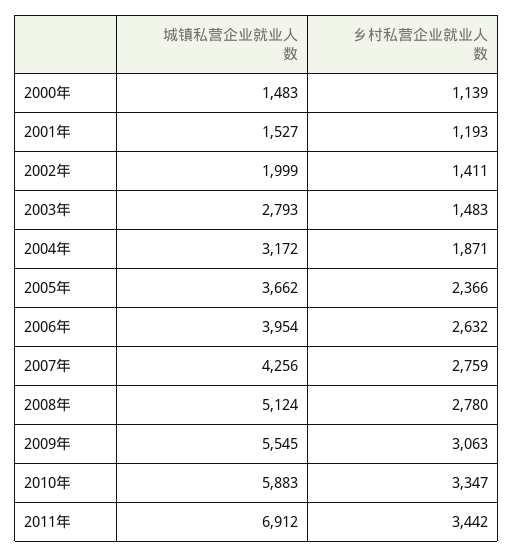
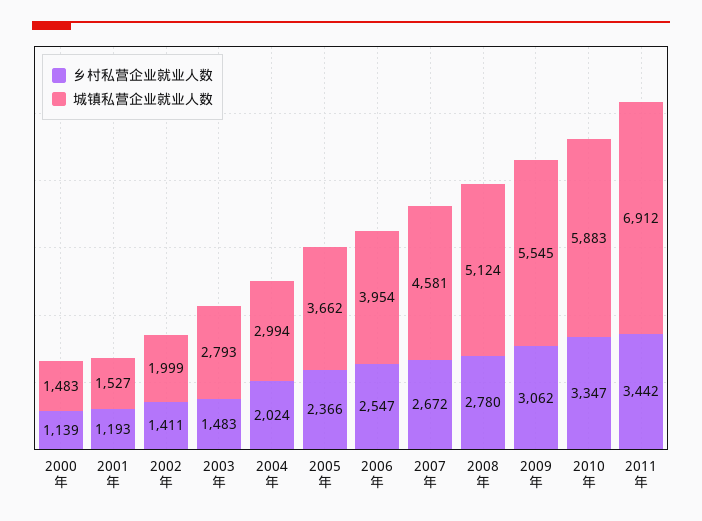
  {
    "城镇私营企业就业人数": {
      "2000年": 1483,
      "2001年": 1527,
      "2002年": 1999,
      "2003年": 2793,
-     "2004年": 3172,
+     "2004年": 2994,
      "2005年": 3662,
      "2006年": 3954,
-     "2007年": 4256,
+     "2007年": 4581,
      "2008年": 5124,
      "2009年": 5545,
      "2010年": 5883,
      "2011年": 6912
    },
    "乡村私营企业就业人数": {
      "2000年": 1139,
      "2001年": 1193,
      "2002年": 1411,
      "2003年": 1483,
-     "2004年": 1871,
+     "2004年": 2024,
      "2005年": 2366,
-     "2006年": 2632,
+     "2006年": 2547,
-     "2007年": 2759,
+     "2007年": 2672,
      "2008年": 2780,
-     "2009年": 3063,
+     "2009年": 3062,
      "2010年": 3347,
      "2011年": 3442
    }
  }

